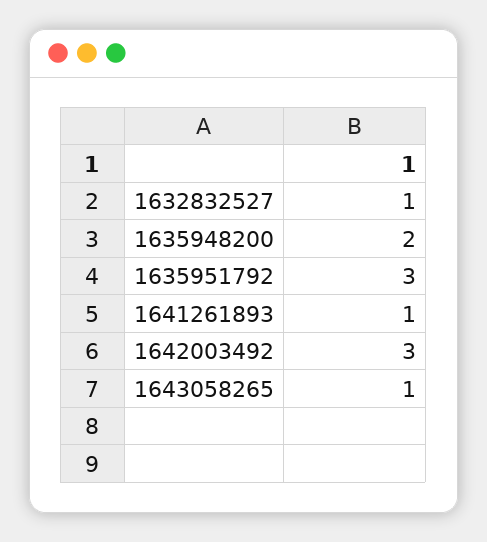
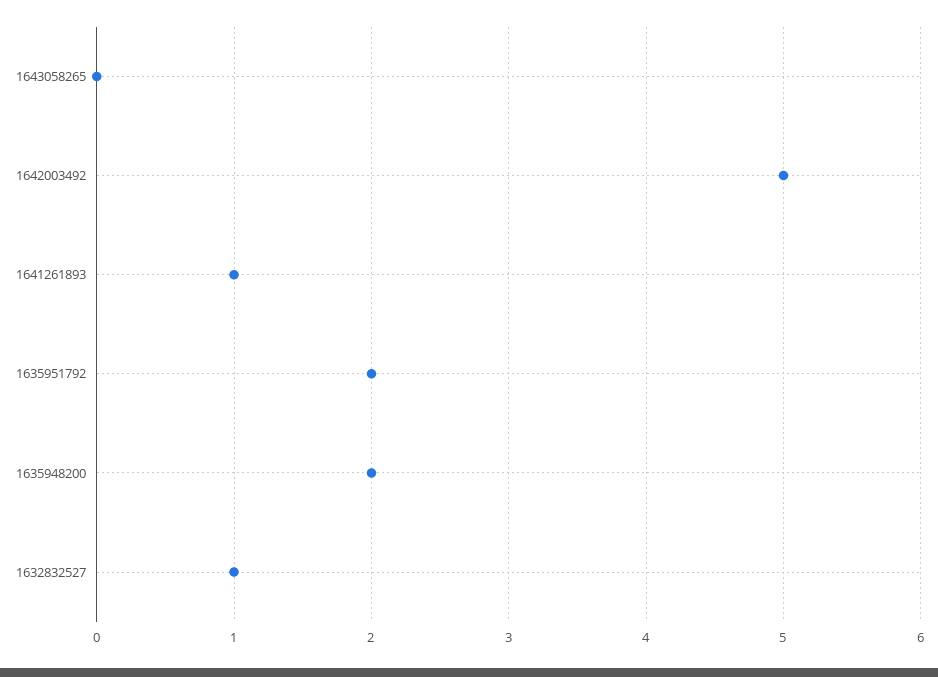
  {
    "1632832527": 1,
    "1635948200": 2,
-   "1635951792": 3,
+   "1635951792": 2,
    "1641261893": 1,
-   "1642003492": 3,
+   "1642003492": 5,
-   "1643058265": 1
+   "1643058265": 0
  }

